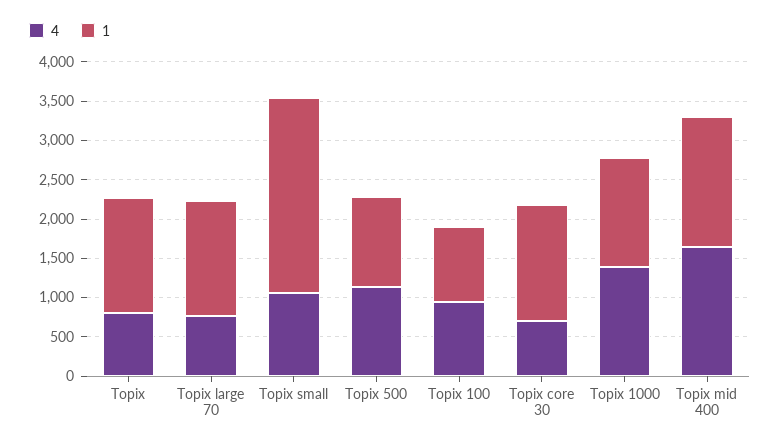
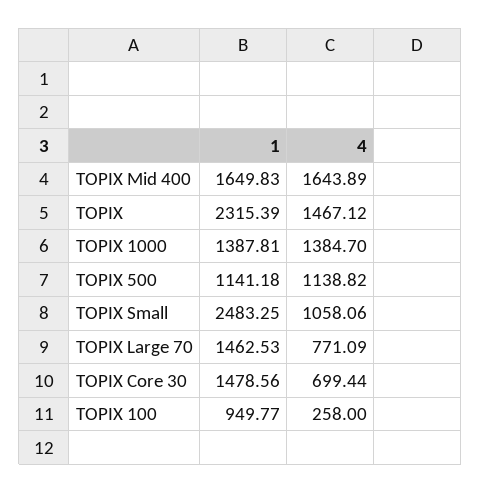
  {
    "4": {
-     "Topix": 750,
+     "Topix": 1467.12,
      "Topix large 70": 771.09,
      "Topix small": 1058.06,
      "Topix 500": 1138.82,
-     "Topix 100": 1000,
+     "Topix 100": 258,
      "Topix core 30": 699.44,
      "Topix 1000": 1384.7,
      "Topix mid 400": 1643.89
    },
    "1": {
-     "Topix": 1500,
+     "Topix": 2315.39,
      "Topix large 70": 1462.53,
      "Topix small": 2483.25,
      "Topix 500": 1141.18,
      "Topix 100": 949.77,
      "Topix core 30": 1478.56,
      "Topix 1000": 1387.81,
      "Topix mid 400": 1649.83
    }
  }

